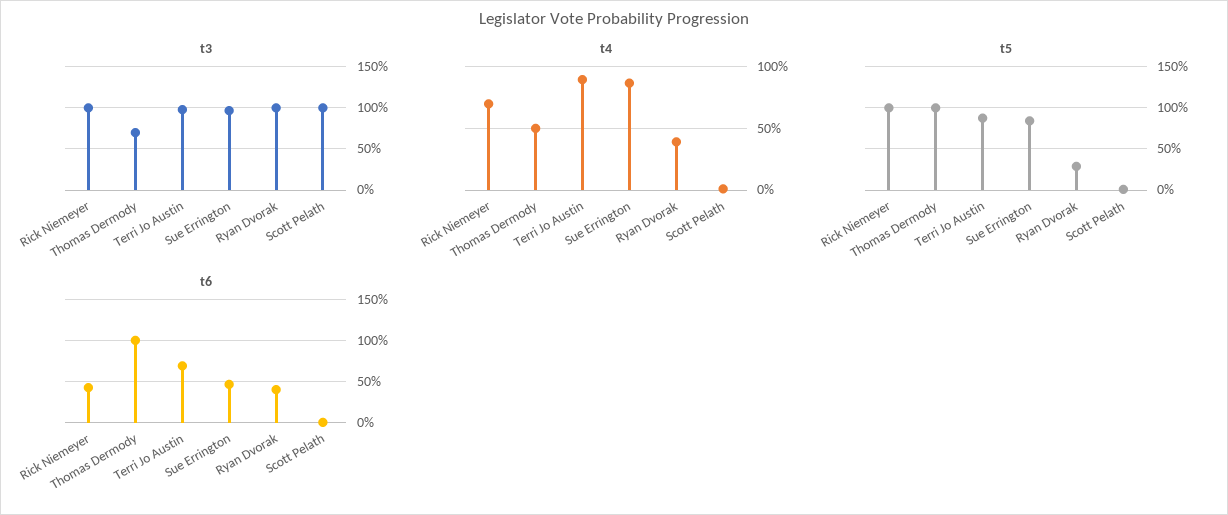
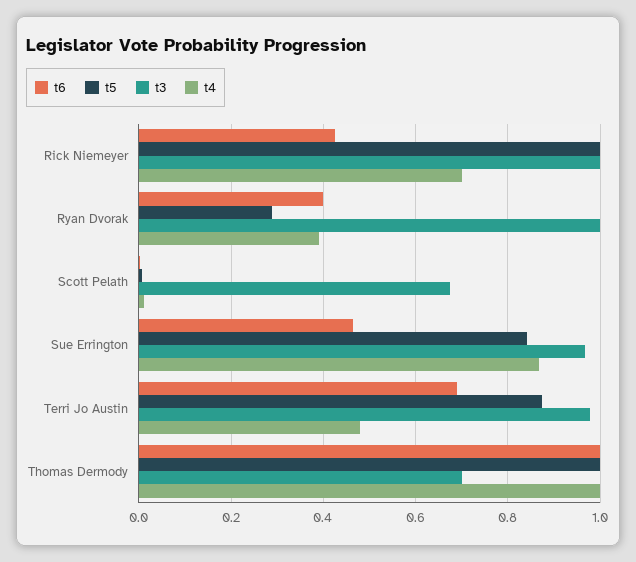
  {
    "t3": {
      "Rick Niemeyer": 1,
      "Thomas Dermody": 0.7,
      "Terri Jo Austin": 0.98,
      "Sue Errington": 0.96,
      "Ryan Dvorak": 1,
-     "Scott Pelath": 1
+     "Scott Pelath": 0.68
    },
    "t4": {
      "Rick Niemeyer": 0.7,
-     "Thomas Dermody": 0.5,
+     "Thomas Dermody": 1,
-     "Terri Jo Austin": 0.9,
+     "Terri Jo Austin": 0.48,
      "Sue Errington": 0.86,
      "Ryan Dvorak": 0.4,
      "Scott Pelath": 0.02
    },
    "t5": {
      "Rick Niemeyer": 1,
      "Thomas Dermody": 1,
      "Terri Jo Austin": 0.88,
      "Sue Errington": 0.84,
      "Ryan Dvorak": 0.28,
      "Scott Pelath": 0
    },
    "t6": {
      "Rick Niemeyer": 0.42,
      "Thomas Dermody": 1,
      "Terri Jo Austin": 0.7,
      "Sue Errington": 0.46,
      "Ryan Dvorak": 0.4,
      "Scott Pelath": 0
    }
  }

